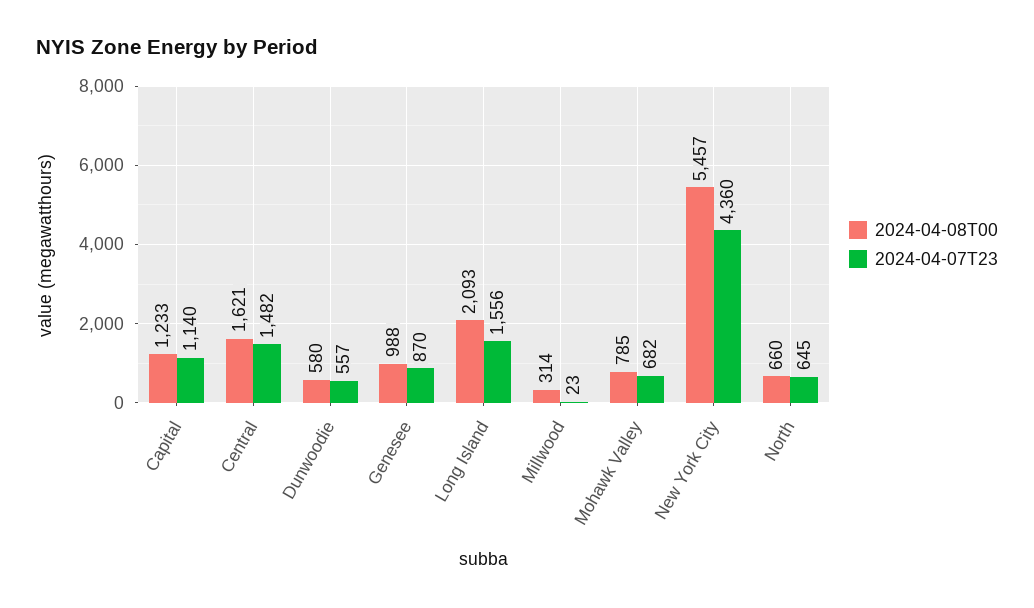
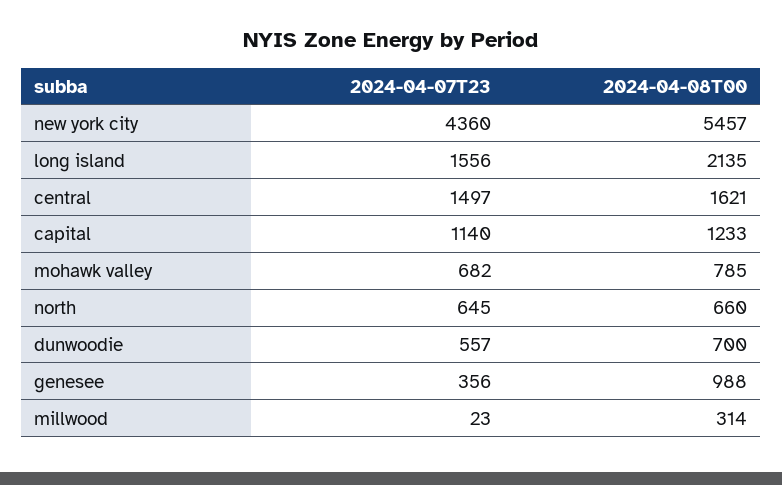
  {
    "2024-04-08T00": {
      "Capital": 1233,
      "Central": 1621,
-     "Dunwoodie": 580,
+     "Dunwoodie": 700,
      "Genesee": 988,
-     "Long Island": 2093,
+     "Long Island": 2135,
      "Millwood": 314,
      "Mohawk Valley": 785,
      "New York City": 5457,
      "North": 660
    },
    "2024-04-07T23": {
      "Capital": 1140,
-     "Central": 1482,
+     "Central": 1497,
      "Dunwoodie": 557,
-     "Genesee": 870,
+     "Genesee": 356,
      "Long Island": 1556,
      "Millwood": 23,
      "Mohawk Valley": 682,
      "New York City": 4360,
      "North": 645
    }
  }

